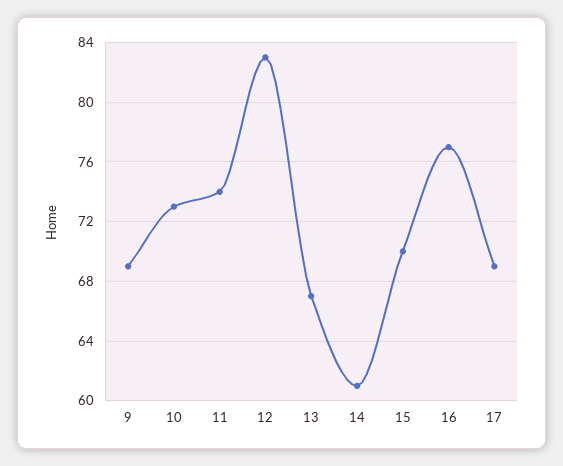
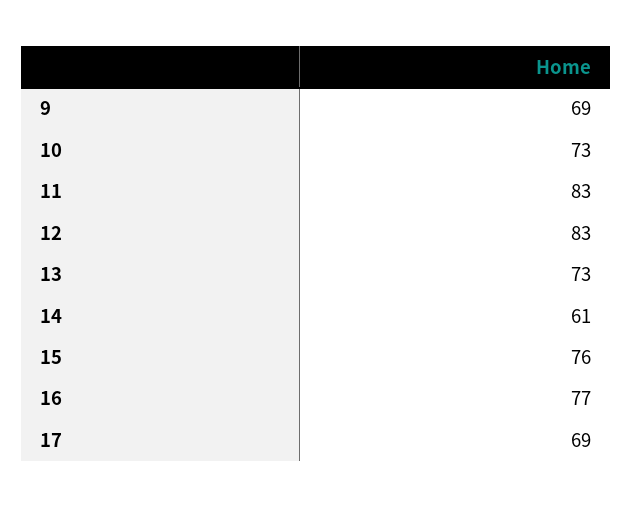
  {
    "9": 69,
    "10": 73,
-   "11": 74,
+   "11": 83,
    "12": 83,
-   "13": 67,
+   "13": 73,
    "14": 61,
-   "15": 70,
+   "15": 76,
    "16": 77,
    "17": 69
  }

